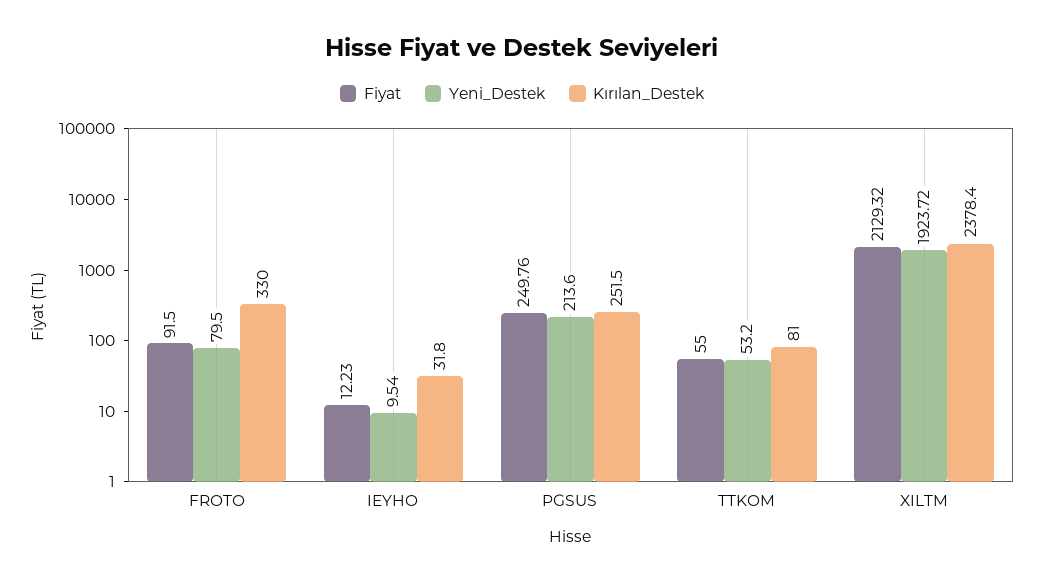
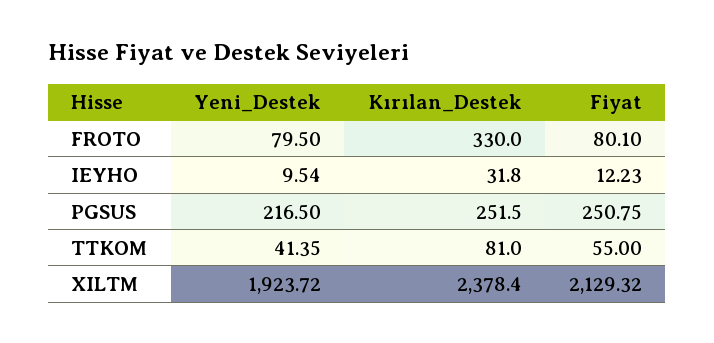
  {
    "Fiyat": {
-     "FROTO": 91.5,
+     "FROTO": 80.1,
      "IEYHO": 12.23,
-     "PGSUS": 249.76,
+     "PGSUS": 250.75,
      "TTKOM": 55,
      "XILTM": 2129.32
    },
    "Yeni_Destek": {
      "FROTO": 79.5,
      "IEYHO": 9.54,
-     "PGSUS": 213.6,
+     "PGSUS": 216.5,
-     "TTKOM": 53.2,
+     "TTKOM": 41.35,
      "XILTM": 1923.72
    },
    "Kırılan_Destek": {
      "FROTO": 330,
      "IEYHO": 31.8,
      "PGSUS": 251.5,
      "TTKOM": 81,
      "XILTM": 2378.4
    }
  }

